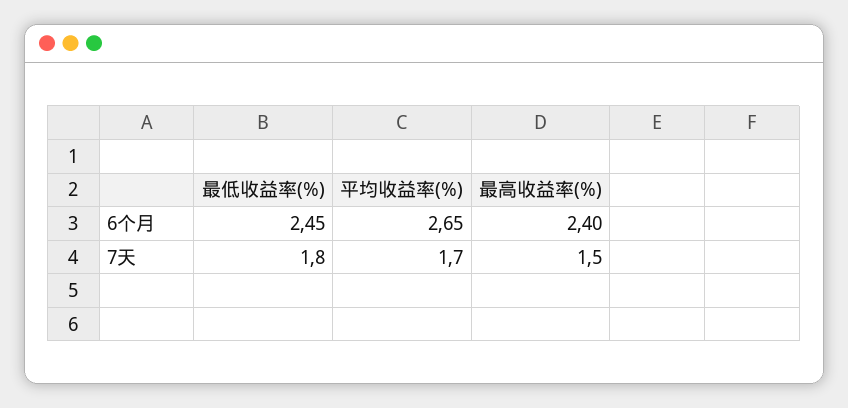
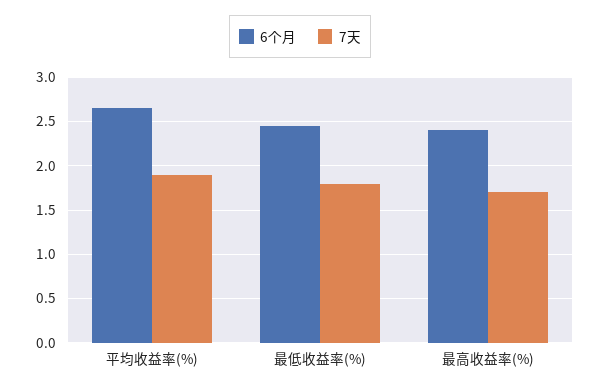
  {
    "6个月": {
      "最低收益率(%)": 2.45,
      "平均收益率(%)": 2.65,
      "最高收益率(%)": 2.4
    },
    "7天": {
      "最低收益率(%)": 1.8,
-     "平均收益率(%)": 1.7,
+     "平均收益率(%)": 1.9,
-     "最高收益率(%)": 1.5
+     "最高收益率(%)": 1.7
    }
  }

